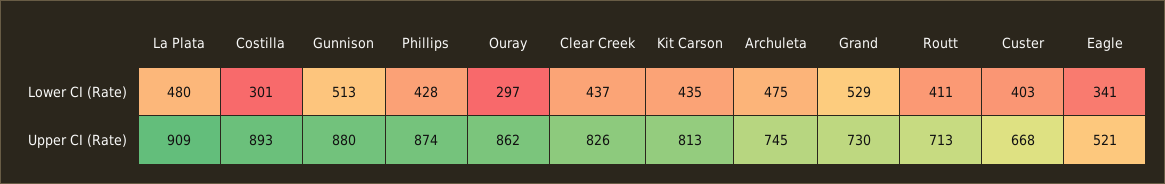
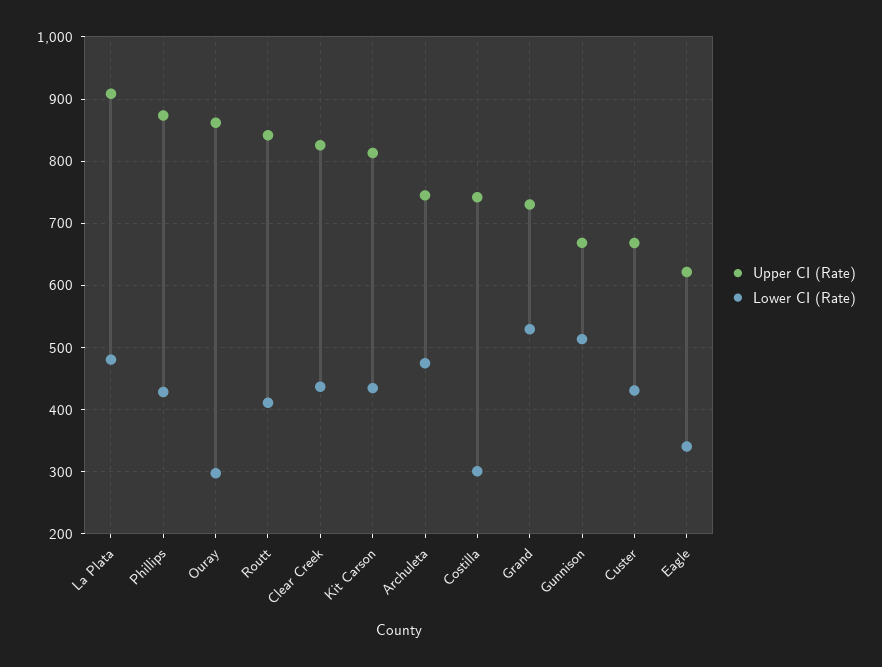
  {
    "Lower CI (Rate)": {
      "La Plata": 480,
      "Costilla": 301,
      "Gunnison": 513,
      "Phillips": 428,
      "Ouray": 297,
      "Clear Creek": 437,
      "Kit Carson": 435,
      "Archuleta": 475,
      "Grand": 529,
      "Routt": 411,
-     "Custer": 403,
+     "Custer": 430,
      "Eagle": 341
    },
    "Upper CI (Rate)": {
      "La Plata": 909,
-     "Costilla": 893,
+     "Costilla": 740,
-     "Gunnison": 880,
+     "Gunnison": 670,
      "Phillips": 874,
      "Ouray": 862,
      "Clear Creek": 826,
      "Kit Carson": 813,
      "Archuleta": 745,
      "Grand": 730,
-     "Routt": 713,
+     "Routt": 840,
      "Custer": 668,
-     "Eagle": 521
+     "Eagle": 620
    }
  }

